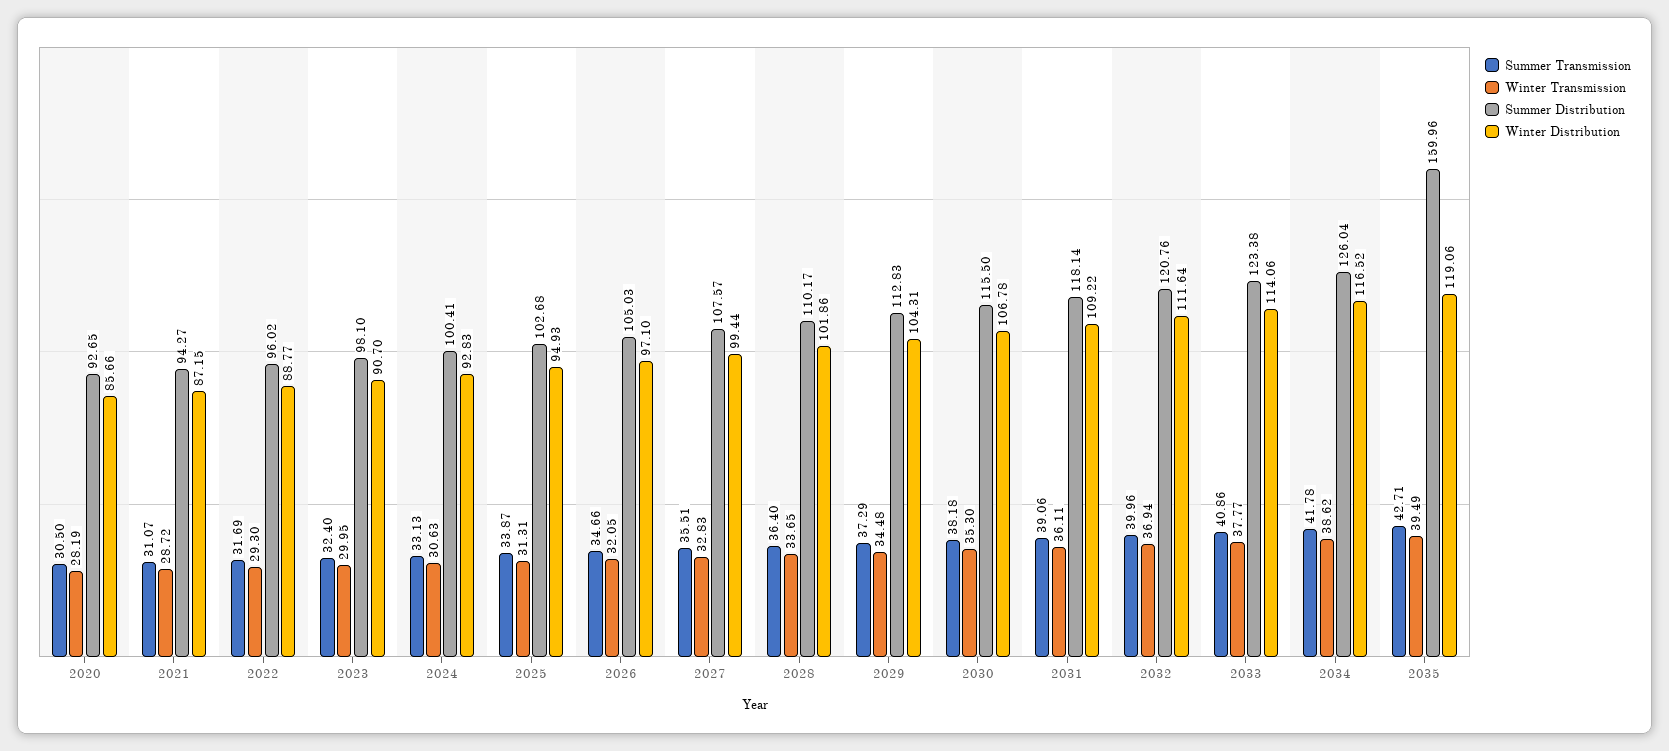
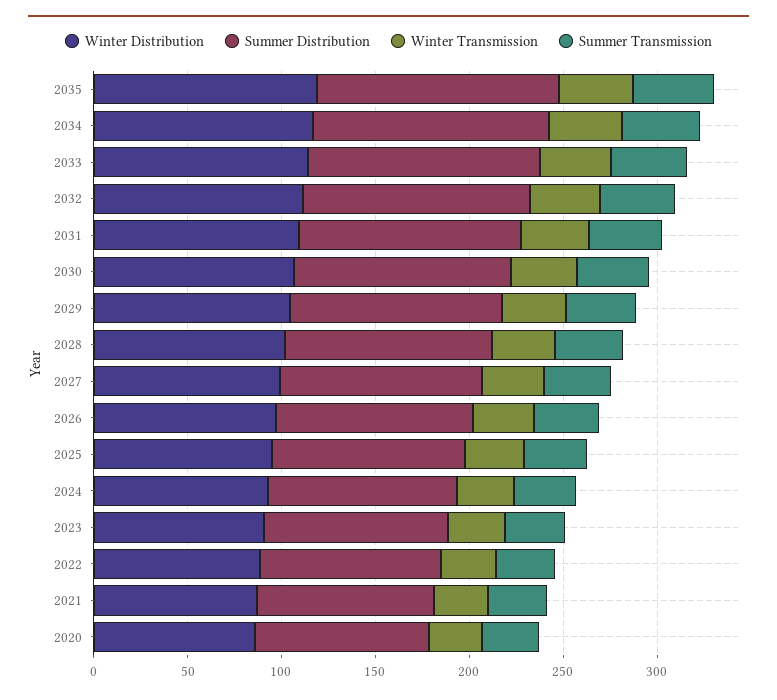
  {
    "Summer Transmission": {
      "2020": 30.5,
      "2021": 31.07,
      "2022": 31.69,
      "2023": 32.4,
      "2024": 33.13,
      "2025": 33.87,
      "2026": 34.66,
      "2027": 35.51,
      "2028": 36.4,
      "2029": 37.29,
      "2030": 38.18,
      "2031": 39.06,
      "2032": 39.96,
      "2033": 40.86,
      "2034": 41.78,
      "2035": 42.71
    },
    "Winter Transmission": {
      "2020": 28.19,
      "2021": 28.72,
      "2022": 29.3,
      "2023": 29.95,
      "2024": 30.63,
      "2025": 31.31,
      "2026": 32.05,
      "2027": 32.83,
      "2028": 33.65,
      "2029": 34.48,
      "2030": 35.3,
      "2031": 36.11,
      "2032": 36.94,
      "2033": 37.77,
      "2034": 38.62,
      "2035": 39.49
    },
    "Summer Distribution": {
      "2020": 92.65,
      "2021": 94.27,
      "2022": 96.02,
      "2023": 98.1,
      "2024": 100.41,
      "2025": 102.68,
      "2026": 105.03,
      "2027": 107.57,
      "2028": 110.17,
      "2029": 112.83,
      "2030": 115.5,
      "2031": 118.14,
      "2032": 120.76,
      "2033": 123.38,
      "2034": 126.04,
-     "2035": 159.96
+     "2035": 130
    },
    "Winter Distribution": {
      "2020": 85.66,
      "2021": 87.15,
      "2022": 88.77,
      "2023": 90.7,
      "2024": 92.83,
      "2025": 94.93,
      "2026": 97.1,
      "2027": 99.44,
      "2028": 101.86,
      "2029": 104.31,
      "2030": 106.78,
      "2031": 109.22,
      "2032": 111.64,
      "2033": 114.06,
      "2034": 116.52,
      "2035": 119.06
    }
  }

